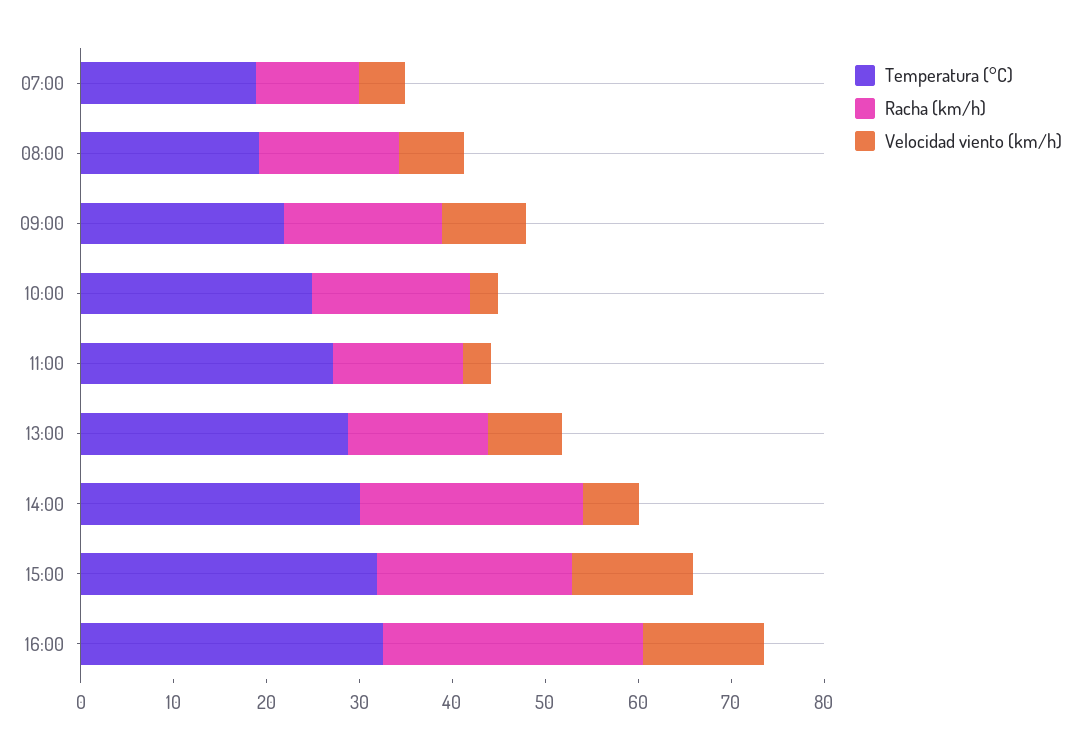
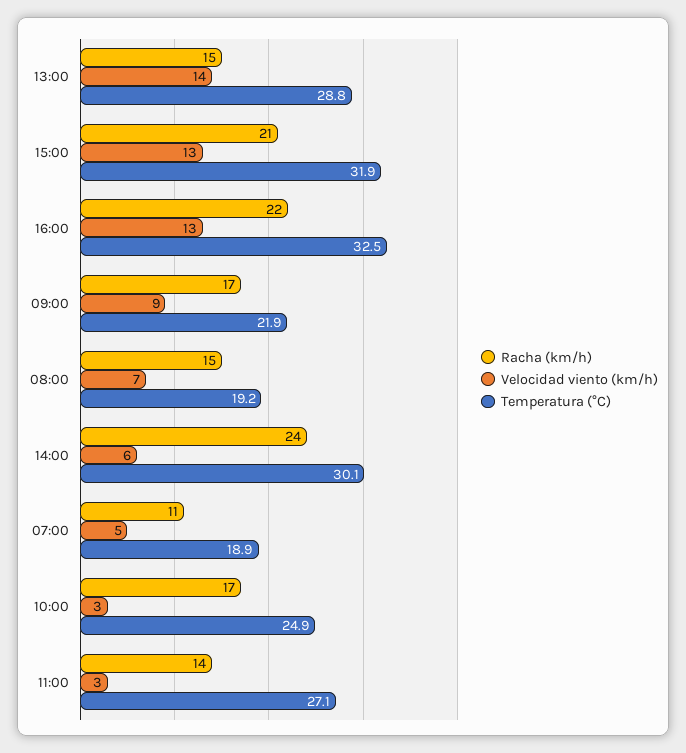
  {
    "Temperatura (°C)": {
      "07:00": 18.9,
      "08:00": 19.2,
      "09:00": 21.9,
      "10:00": 24.9,
      "11:00": 27.1,
      "13:00": 28.8,
      "14:00": 30.1,
      "15:00": 31.9,
      "16:00": 32.5
    },
    "Racha (km/h)": {
      "07:00": 11,
      "08:00": 15,
      "09:00": 17,
      "10:00": 17,
      "11:00": 14,
      "13:00": 15,
      "14:00": 24,
      "15:00": 21,
-     "16:00": 28
+     "16:00": 22
    },
    "Velocidad viento (km/h)": {
      "07:00": 5,
      "08:00": 7,
      "09:00": 9,
      "10:00": 3,
      "11:00": 3,
-     "13:00": 8,
+     "13:00": 14,
      "14:00": 6,
      "15:00": 13,
      "16:00": 13
    }
  }

